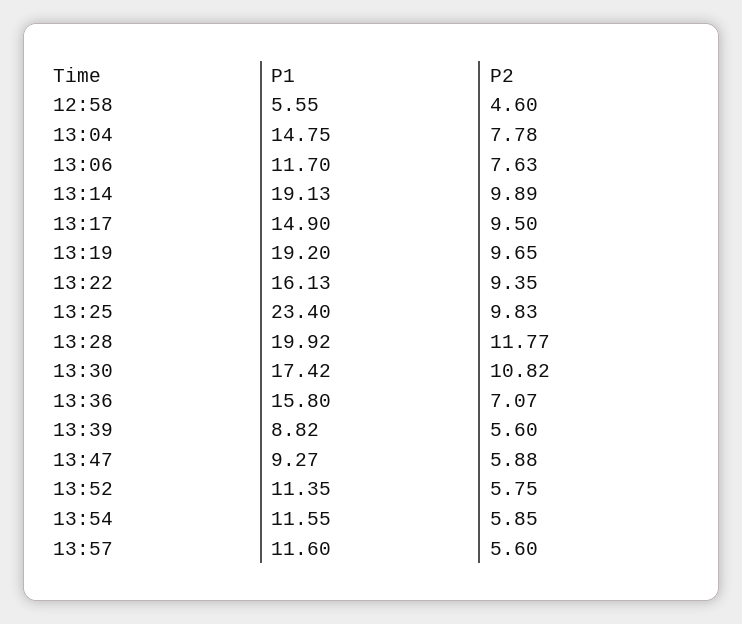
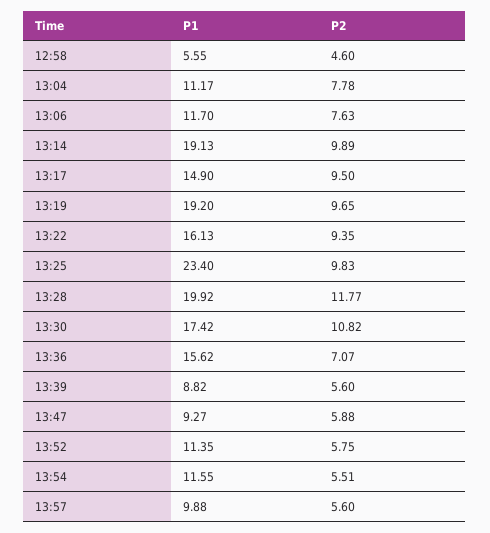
  {
    "P1": {
      "12:58": 5.55,
-     "13:04": 14.75,
+     "13:04": 11.17,
      "13:06": 11.7,
      "13:14": 19.13,
      "13:17": 14.9,
      "13:19": 19.2,
      "13:22": 16.13,
      "13:25": 23.4,
      "13:28": 19.92,
      "13:30": 17.42,
-     "13:36": 15.8,
+     "13:36": 15.62,
      "13:39": 8.82,
      "13:47": 9.27,
      "13:52": 11.35,
      "13:54": 11.55,
-     "13:57": 11.6
+     "13:57": 9.88
    },
    "P2": {
      "12:58": 4.6,
      "13:04": 7.78,
      "13:06": 7.63,
      "13:14": 9.89,
      "13:17": 9.5,
      "13:19": 9.65,
      "13:22": 9.35,
      "13:25": 9.83,
      "13:28": 11.77,
      "13:30": 10.82,
      "13:36": 7.07,
      "13:39": 5.6,
      "13:47": 5.88,
      "13:52": 5.75,
-     "13:54": 5.85,
+     "13:54": 5.51,
      "13:57": 5.6
    }
  }

